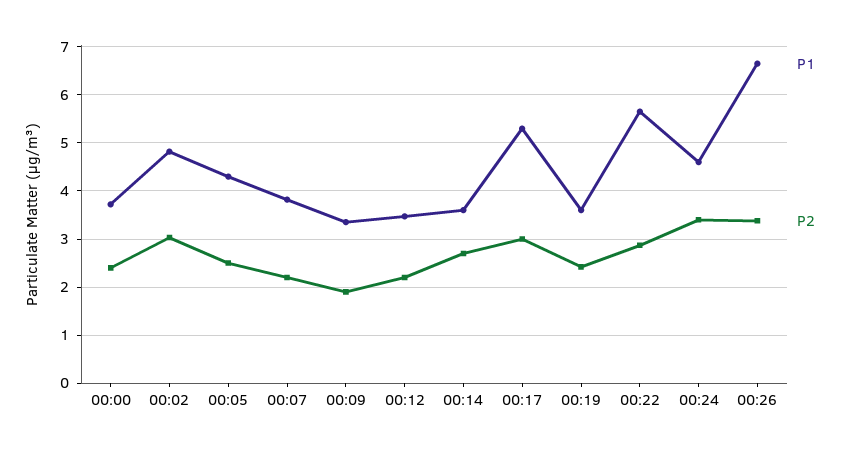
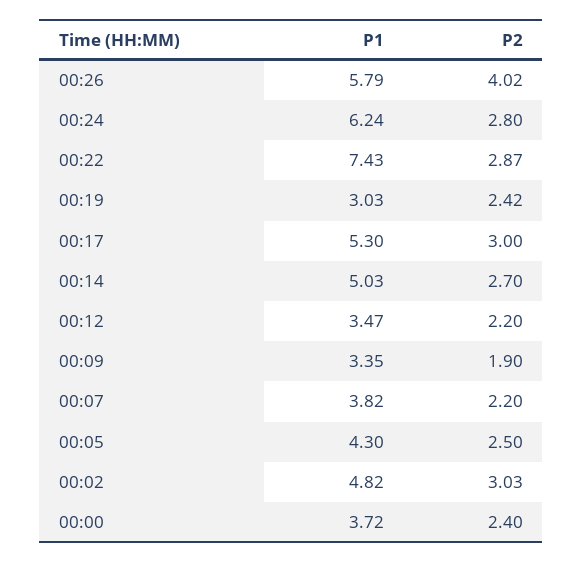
  {
    "P1": {
      "00:00": 3.72,
      "00:02": 4.82,
      "00:05": 4.3,
      "00:07": 3.82,
      "00:09": 3.35,
      "00:12": 3.47,
-     "00:14": 3.6,
+     "00:14": 5.03,
      "00:17": 5.3,
-     "00:19": 3.6,
+     "00:19": 3.03,
-     "00:22": 5.6,
+     "00:22": 7.43,
-     "00:24": 4.6,
+     "00:24": 6.24,
-     "00:26": 6.6
+     "00:26": 5.79
    },
    "P2": {
      "00:00": 2.4,
      "00:02": 3.03,
      "00:05": 2.5,
      "00:07": 2.2,
      "00:09": 1.9,
      "00:12": 2.2,
      "00:14": 2.7,
      "00:17": 3,
      "00:19": 2.42,
      "00:22": 2.87,
-     "00:24": 3.4,
+     "00:24": 2.8,
-     "00:26": 3.4
+     "00:26": 4.02
    }
  }

